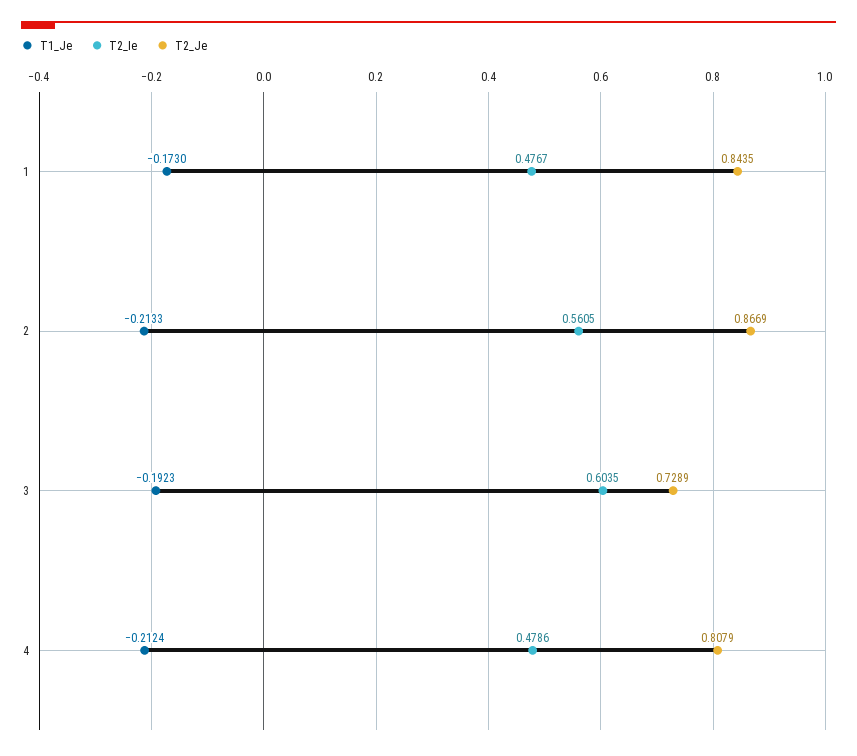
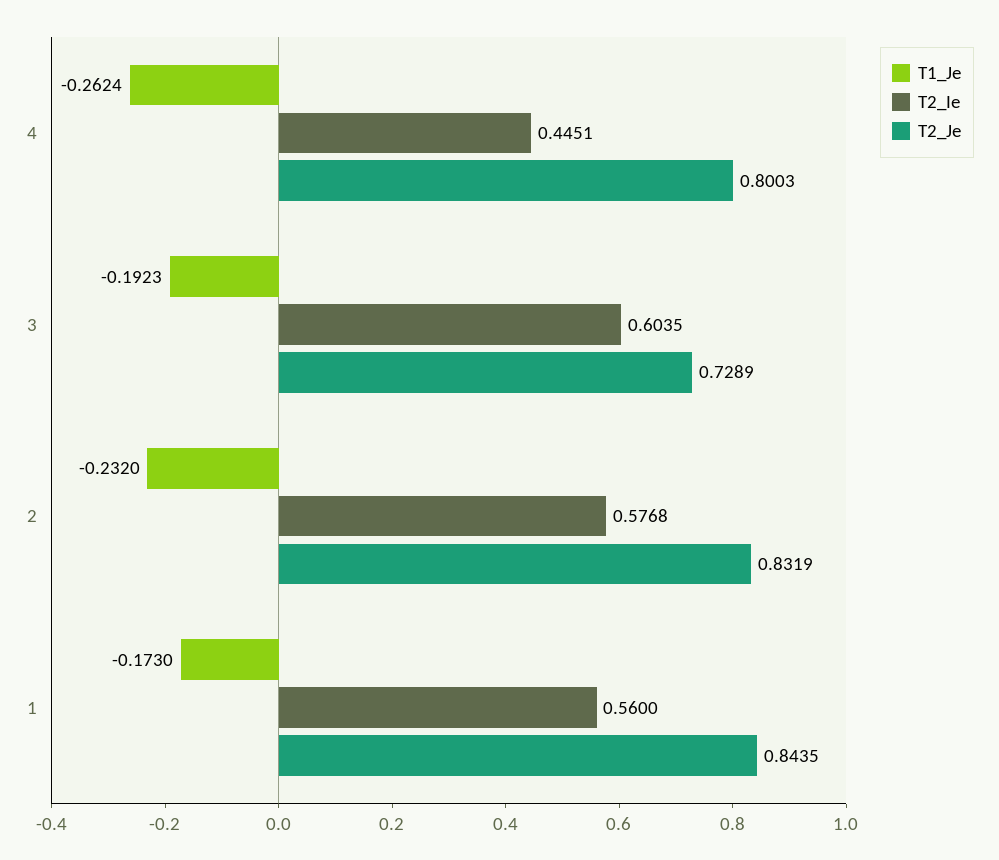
  {
    "T1_Je": {
      "1": -0.173,
-     "2": -0.2133,
+     "2": -0.232,
      "3": -0.1923,
-     "4": -0.2124
+     "4": -0.2624
    },
    "T2_Ie": {
-     "1": 0.4767,
+     "1": 0.56,
-     "2": 0.5605,
+     "2": 0.5768,
      "3": 0.6035,
-     "4": 0.4786
+     "4": 0.4451
    },
    "T2_Je": {
      "1": 0.8435,
-     "2": 0.8669,
+     "2": 0.8319,
      "3": 0.7289,
-     "4": 0.8079
+     "4": 0.8003
    }
  }

